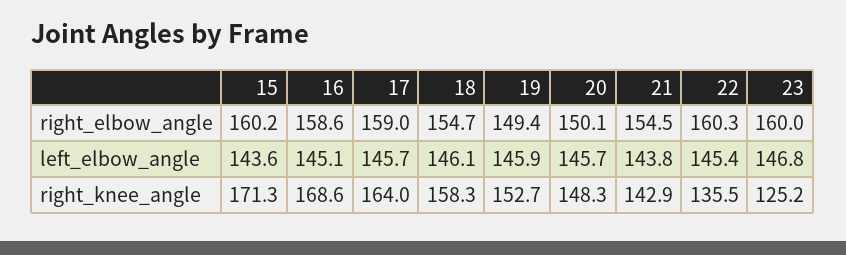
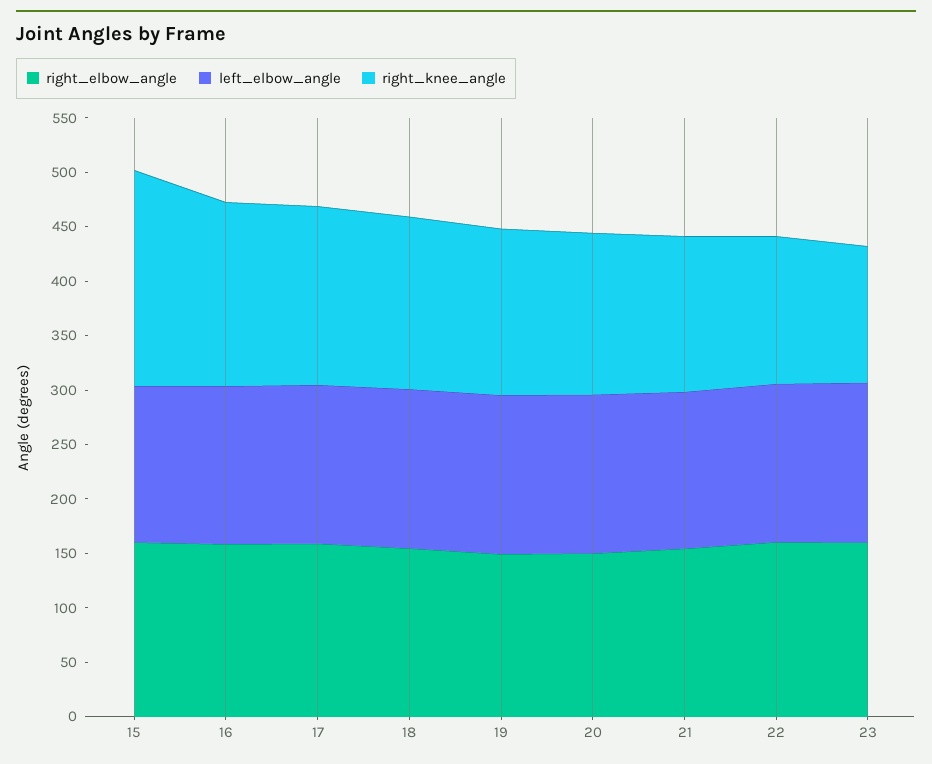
  {
    "right_elbow_angle": {
      "15": 160.2,
      "16": 158.6,
      "17": 159,
      "18": 154.7,
      "19": 149.4,
      "20": 150.1,
      "21": 154.5,
      "22": 160.3,
      "23": 160
    },
    "left_elbow_angle": {
      "15": 143.6,
      "16": 145.1,
      "17": 145.7,
      "18": 146.1,
      "19": 145.9,
      "20": 145.7,
      "21": 143.8,
      "22": 145.4,
      "23": 146.8
    },
    "right_knee_angle": {
-     "15": 171.3,
+     "15": 200,
      "16": 168.6,
      "17": 164,
      "18": 158.3,
      "19": 152.7,
      "20": 148.3,
      "21": 142.9,
      "22": 135.5,
      "23": 125.2
    }
  }

